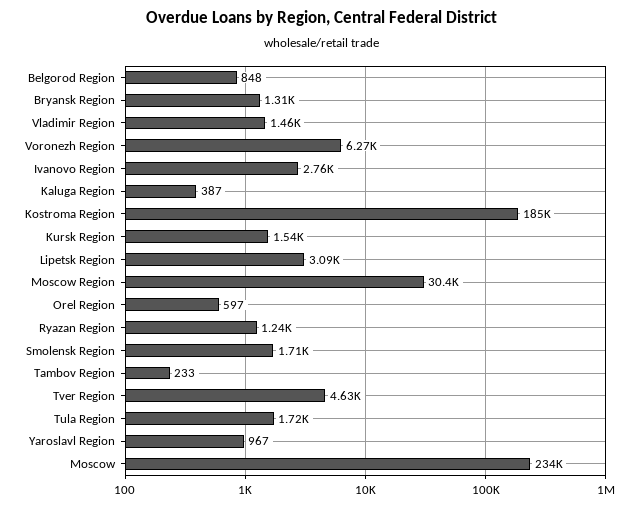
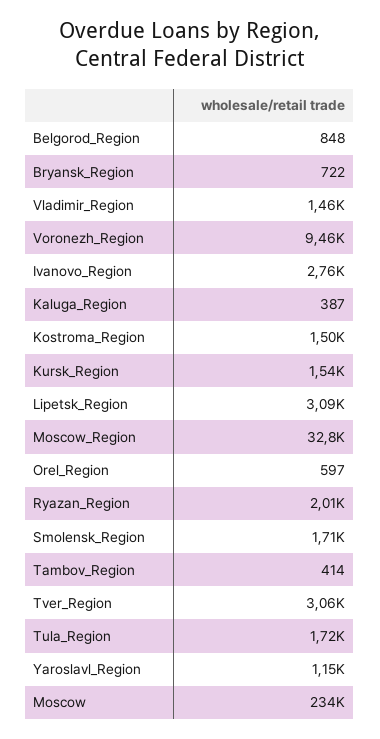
  {
    "Belgorod Region": 848,
-   "Bryansk Region": 1310,
+   "Bryansk Region": 722,
    "Vladimir Region": 1460,
-   "Voronezh Region": 6270,
+   "Voronezh Region": 9460,
    "Ivanovo Region": 2760,
    "Kaluga Region": 387,
-   "Kostroma Region": 185000,
+   "Kostroma Region": 1500,
    "Kursk Region": 1540,
    "Lipetsk Region": 3090,
-   "Moscow Region": 30400,
+   "Moscow Region": 32800,
    "Orel Region": 597,
-   "Ryazan Region": 1240,
+   "Ryazan Region": 2010,
    "Smolensk Region": 1710,
-   "Tambov Region": 233,
+   "Tambov Region": 414,
-   "Tver Region": 4630,
+   "Tver Region": 3060,
    "Tula Region": 1720,
-   "Yaroslavl Region": 967,
+   "Yaroslavl Region": 1150,
    "Moscow": 234000
  }

